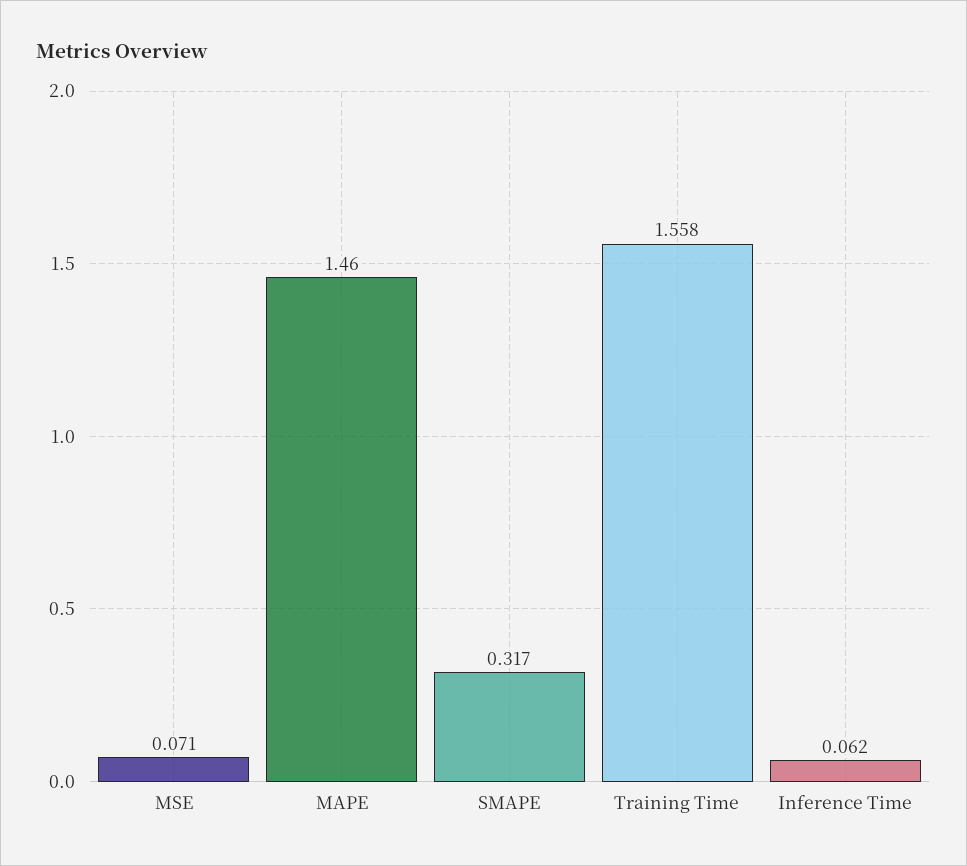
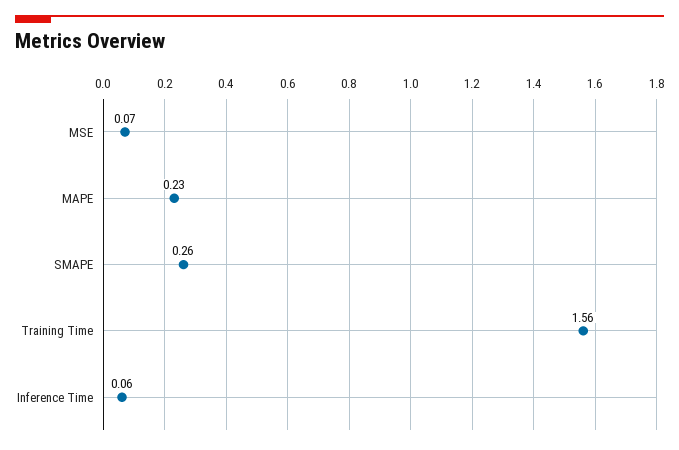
  {
    "MSE": 0.071,
-   "MAPE": 1.46,
+   "MAPE": 0.23,
-   "SMAPE": 0.317,
+   "SMAPE": 0.26,
    "Training Time": 1.558,
    "Inference Time": 0.062
  }

